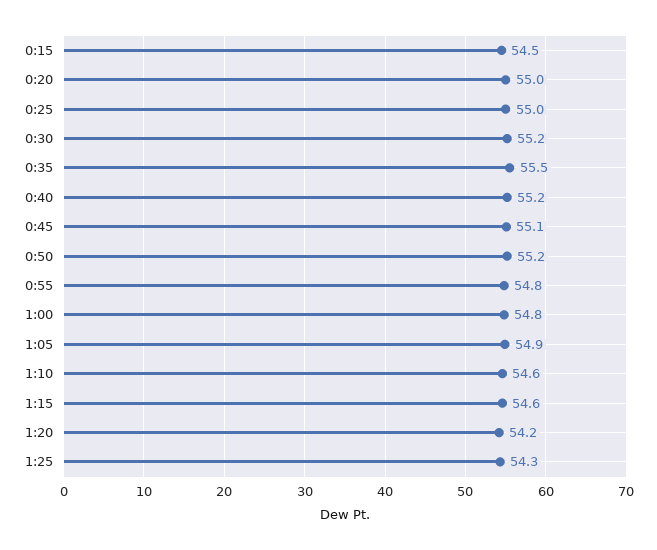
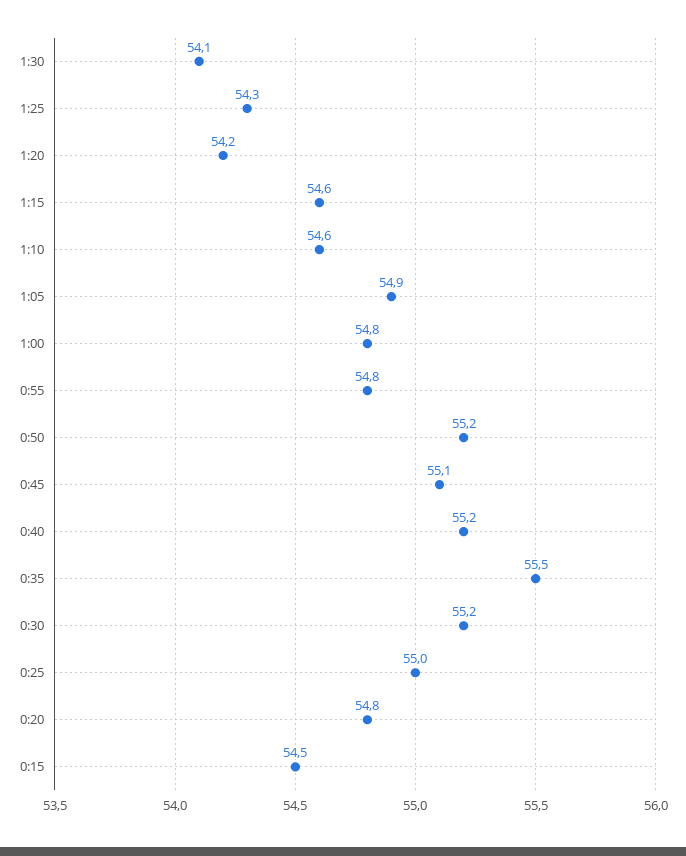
  {
    "0:15": 54.5,
-   "0:20": 55,
+   "0:20": 54.8,
    "0:25": 55,
    "0:30": 55.2,
    "0:35": 55.5,
    "0:40": 55.2,
    "0:45": 55.1,
    "0:50": 55.2,
    "0:55": 54.8,
    "1:00": 54.8,
    "1:05": 54.9,
    "1:10": 54.6,
    "1:15": 54.6,
    "1:20": 54.2,
-   "1:25": 54.3
+   "1:25": 54.3,
+   "1:30": 54.1
  }

